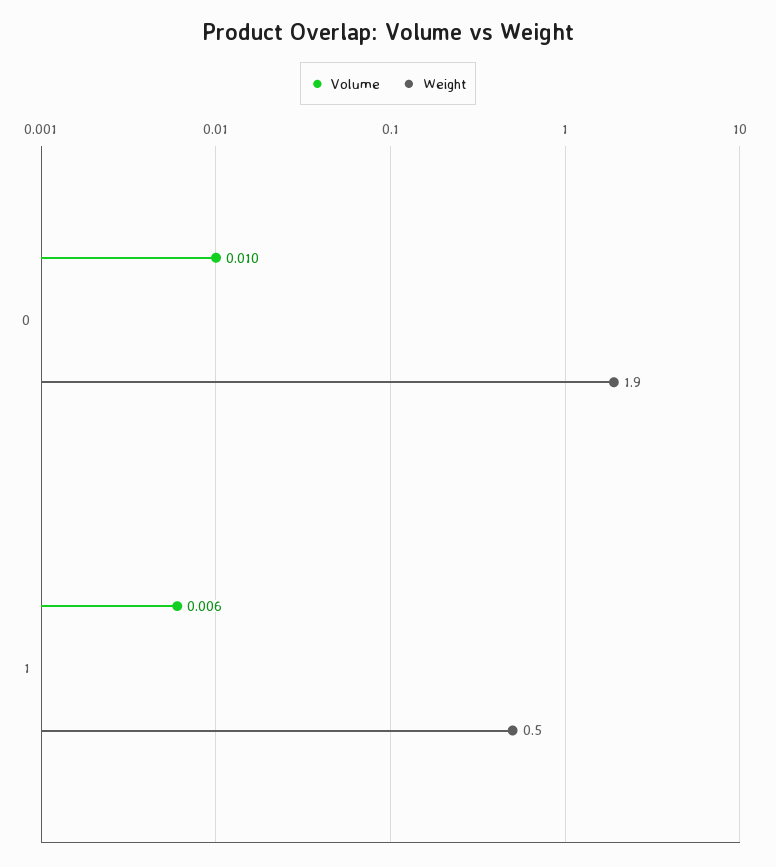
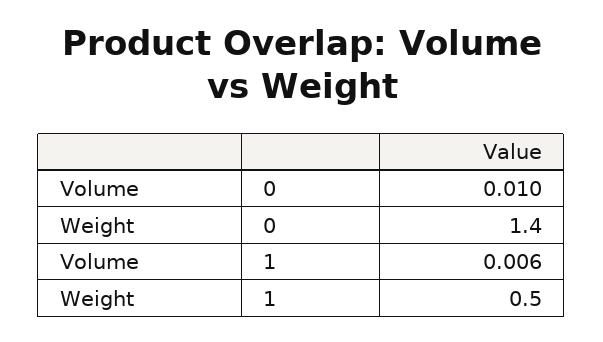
  {
    "Volume": {
      "0": 0.01,
      "1": 0.006
    },
    "Weight": {
-     "0": 1.9,
+     "0": 1.4,
      "1": 0.5
    }
  }

